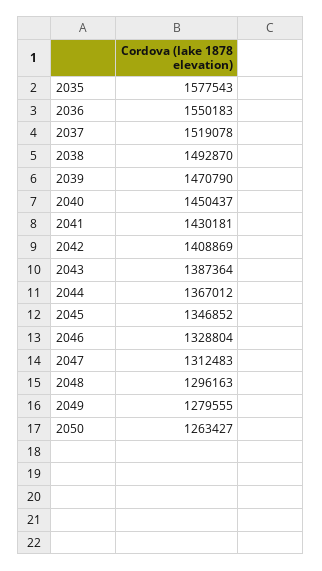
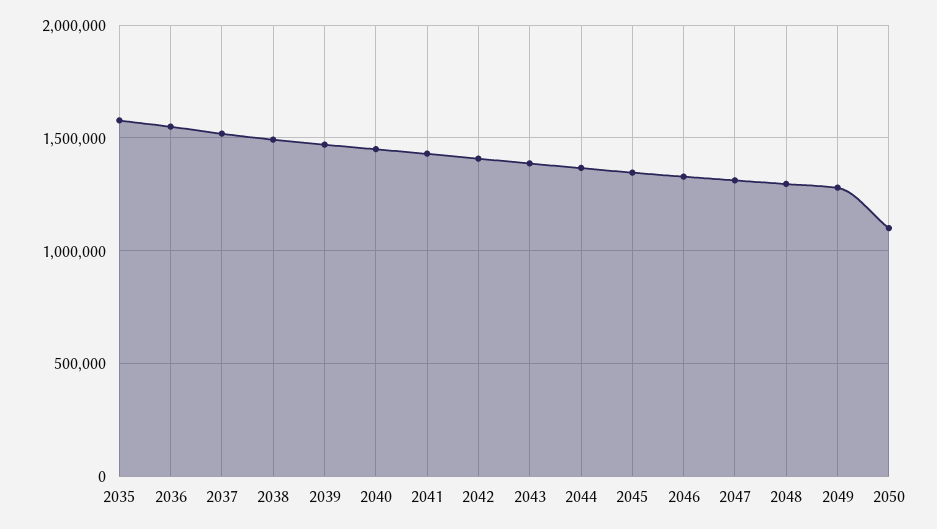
  {
    "2035": 1577543,
    "2036": 1550183,
    "2037": 1519078,
    "2038": 1492870,
    "2039": 1470790,
    "2040": 1450437,
    "2041": 1430181,
    "2042": 1408869,
    "2043": 1387364,
    "2044": 1367012,
    "2045": 1346852,
    "2046": 1328804,
    "2047": 1312483,
    "2048": 1296163,
    "2049": 1279555,
-   "2050": 1263427
+   "2050": 1100000
  }

